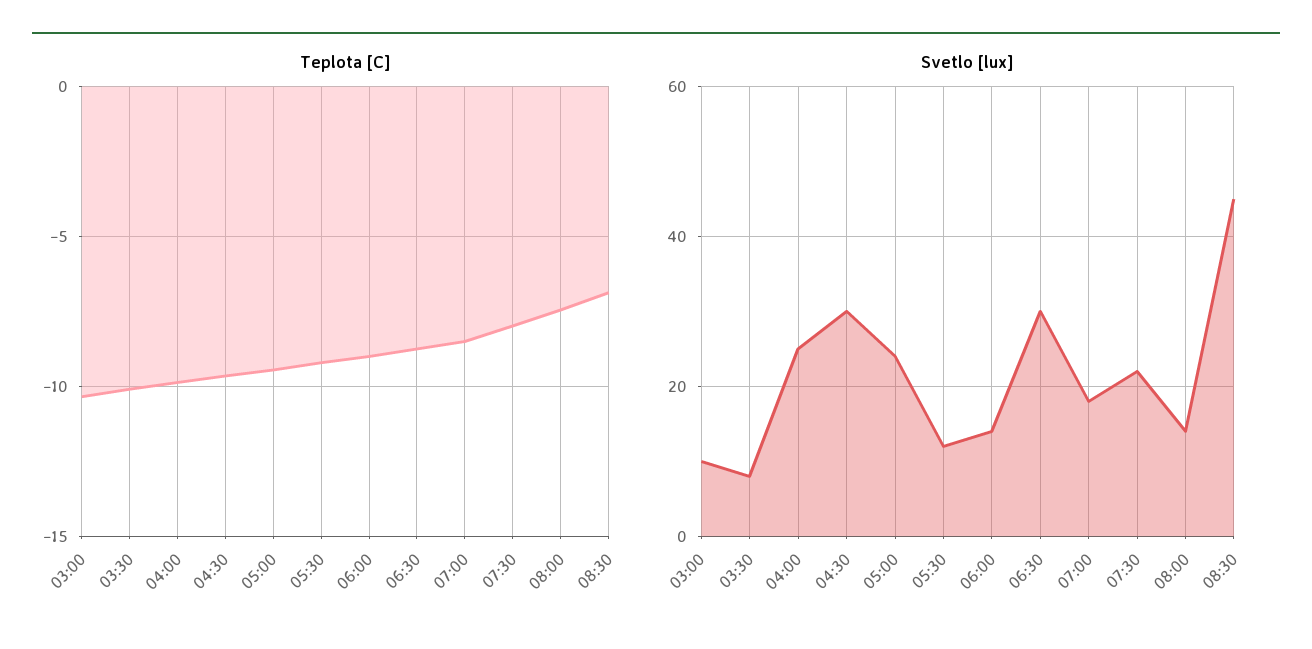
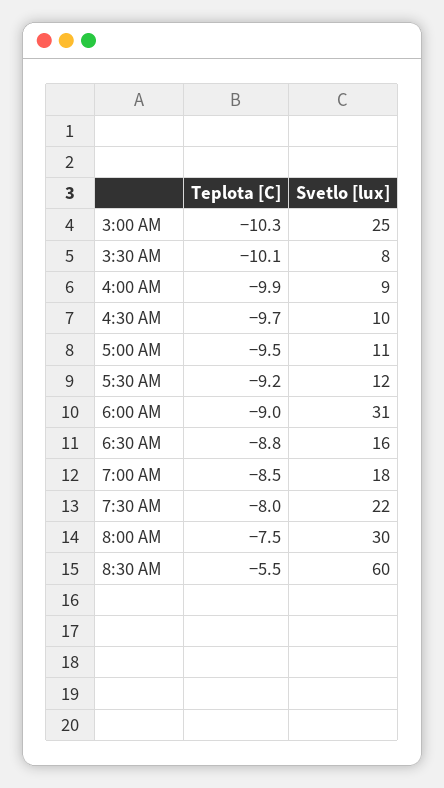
  {
    "Teplota [C]": {
      "03:00": -10.3,
      "03:30": -10.1,
      "04:00": -9.9,
      "04:30": -9.7,
      "05:00": -9.5,
      "05:30": -9.2,
      "06:00": -9,
      "06:30": -8.8,
      "07:00": -8.5,
      "07:30": -8,
      "08:00": -7.5,
-     "08:30": -7
+     "08:30": -5.5
    },
    "Svetlo [lux]": {
-     "03:00": 10,
+     "03:00": 25,
      "03:30": 8,
-     "04:00": 25,
+     "04:00": 9,
-     "04:30": 30,
+     "04:30": 10,
-     "05:00": 25,
+     "05:00": 11,
      "05:30": 12,
-     "06:00": 15,
+     "06:00": 31,
-     "06:30": 30,
+     "06:30": 16,
      "07:00": 18,
      "07:30": 22,
-     "08:00": 15,
+     "08:00": 30,
-     "08:30": 45
+     "08:30": 60
    }
  }

